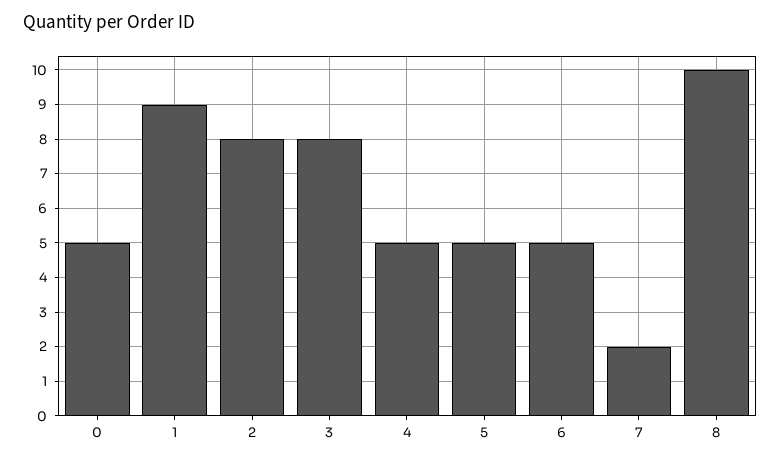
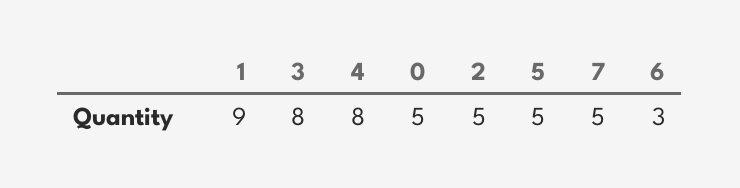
  {
    "0": 5,
    "1": 9,
-   "2": 8,
+   "2": 5,
    "3": 8,
-   "4": 5,
+   "4": 8,
    "5": 5,
-   "6": 5,
+   "6": 3,
-   "7": 2,
+   "7": 5
-   "8": 10
  }

